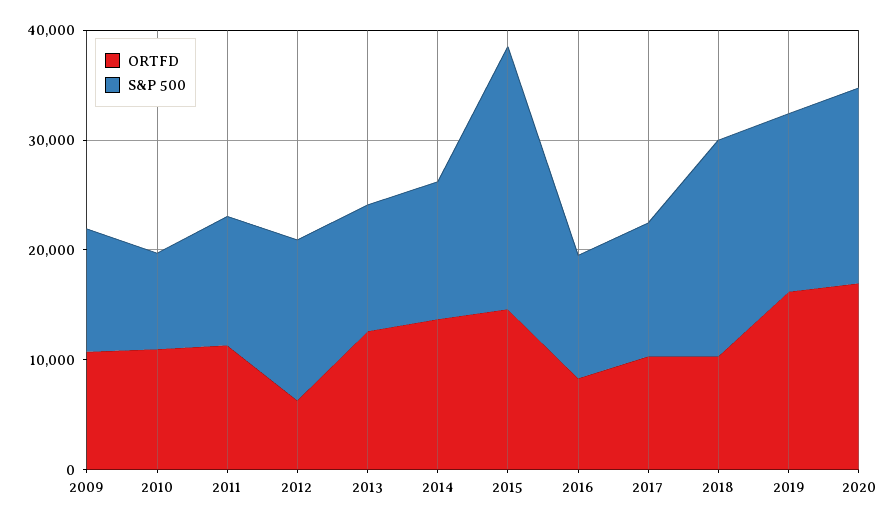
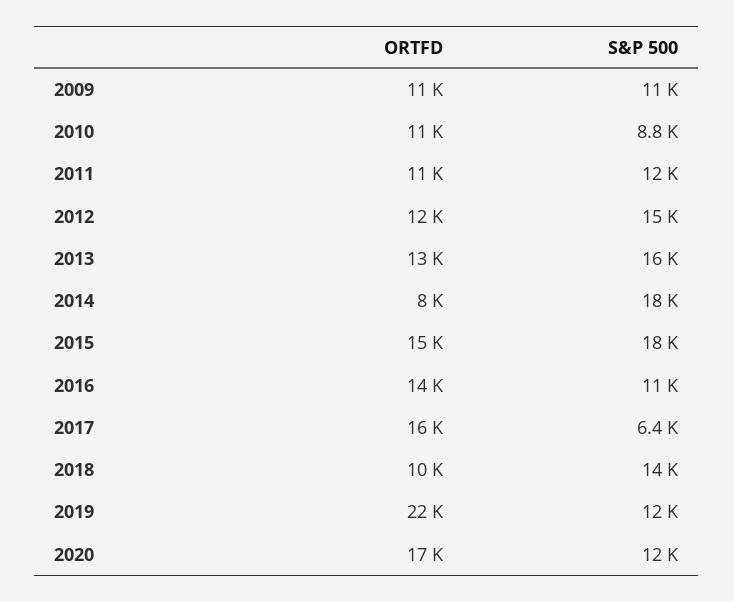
  {
    "ORTFD": {
      "2009": 11000,
      "2010": 11000,
      "2011": 11000,
-     "2012": 6000,
+     "2012": 12000,
      "2013": 13000,
-     "2014": 14000,
+     "2014": 8000,
      "2015": 15000,
-     "2016": 8000,
+     "2016": 14000,
-     "2017": 10000,
+     "2017": 16000,
      "2018": 10000,
-     "2019": 16000,
+     "2019": 22000,
      "2020": 17000
    },
    "S&P 500": {
      "2009": 11000,
      "2010": 8800,
      "2011": 12000,
      "2012": 15000,
-     "2013": 12000,
+     "2013": 16000,
-     "2014": 12000,
+     "2014": 18000,
-     "2015": 24000,
+     "2015": 18000,
      "2016": 11000,
-     "2017": 12000,
+     "2017": 6400,
-     "2018": 20000,
+     "2018": 14000,
-     "2019": 16000,
+     "2019": 12000,
-     "2020": 18000
+     "2020": 12000
    }
  }

